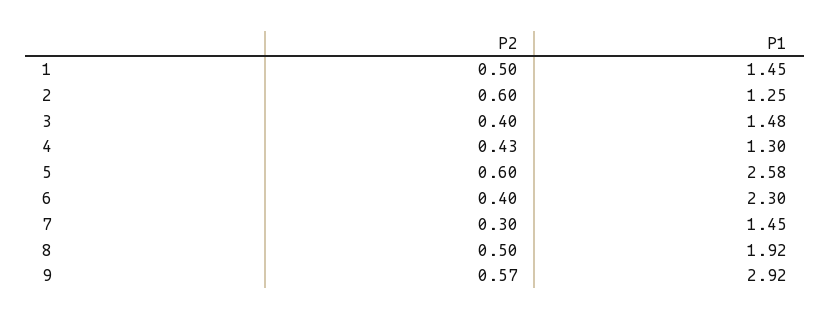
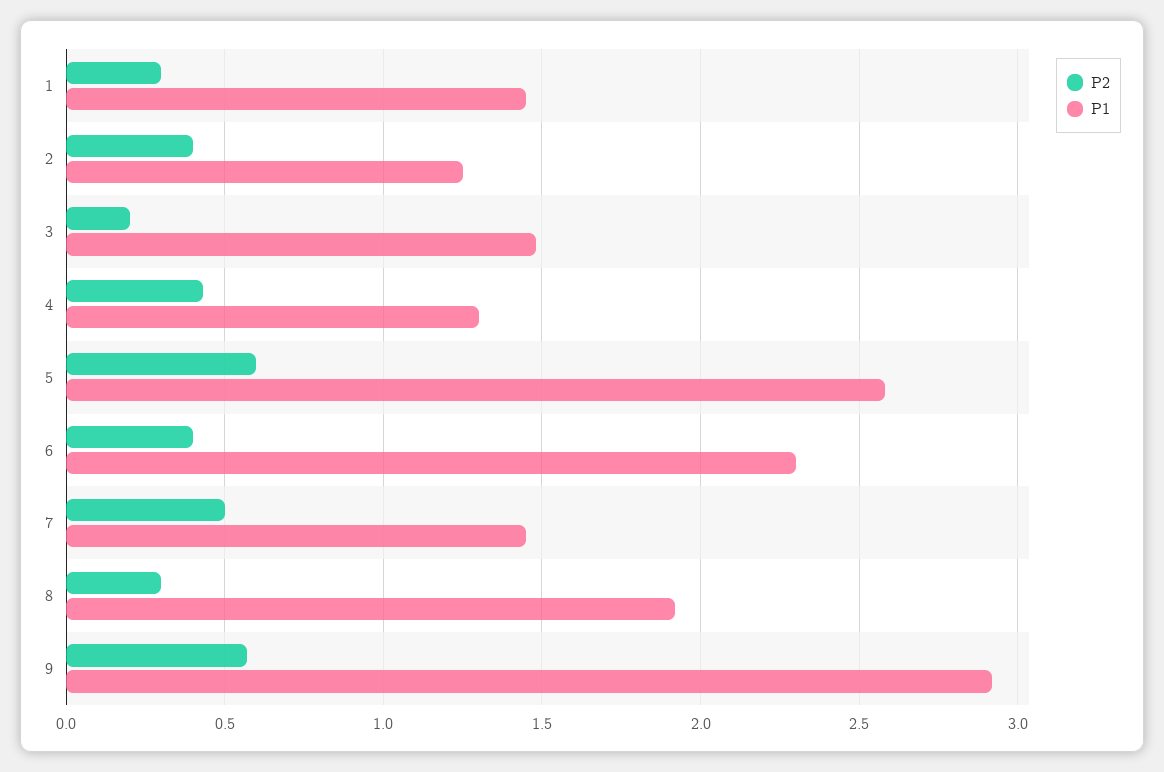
  {
    "P2": {
-     "1": 0.5,
+     "1": 0.3,
-     "2": 0.6,
+     "2": 0.4,
-     "3": 0.4,
+     "3": 0.2,
      "4": 0.43,
      "5": 0.6,
      "6": 0.4,
-     "7": 0.3,
+     "7": 0.5,
-     "8": 0.5,
+     "8": 0.3,
      "9": 0.57
    },
    "P1": {
      "1": 1.45,
      "2": 1.25,
      "3": 1.48,
      "4": 1.3,
      "5": 2.58,
      "6": 2.3,
      "7": 1.45,
      "8": 1.92,
      "9": 2.92
    }
  }

